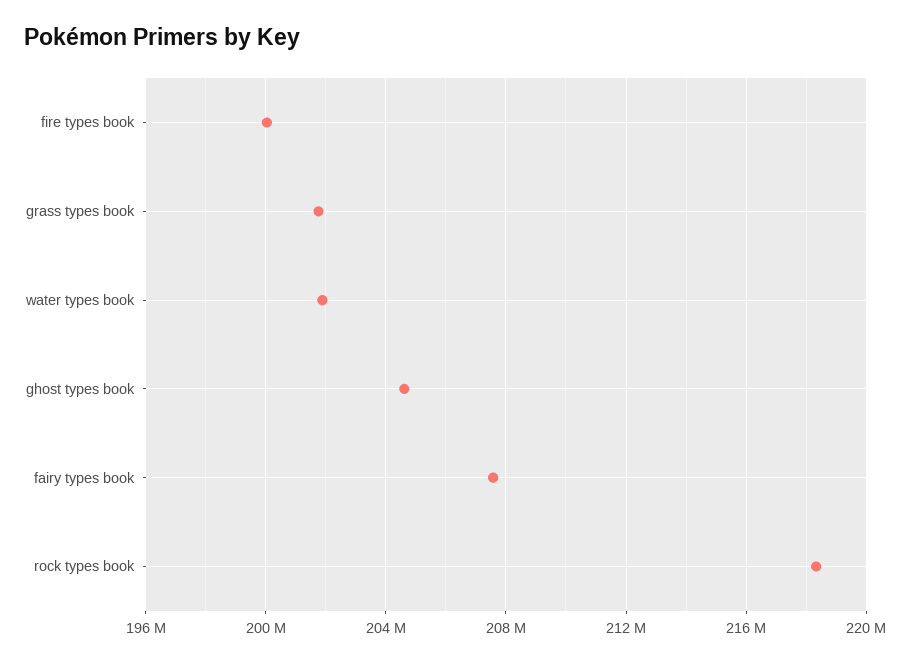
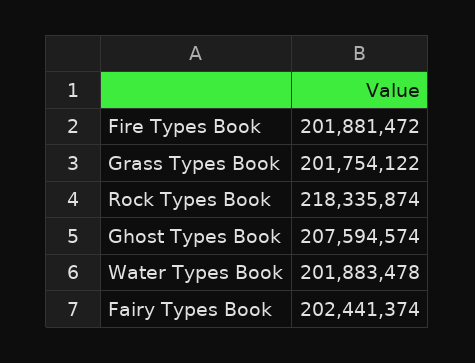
  {
-   "fire types book": 200000000,
+   "fire types book": 201881472,
    "grass types book": 201754122,
    "water types book": 201883478,
-   "ghost types book": 204500000,
+   "ghost types book": 207594574,
-   "fairy types book": 207500000,
+   "fairy types book": 202441374,
    "rock types book": 218335874
  }

